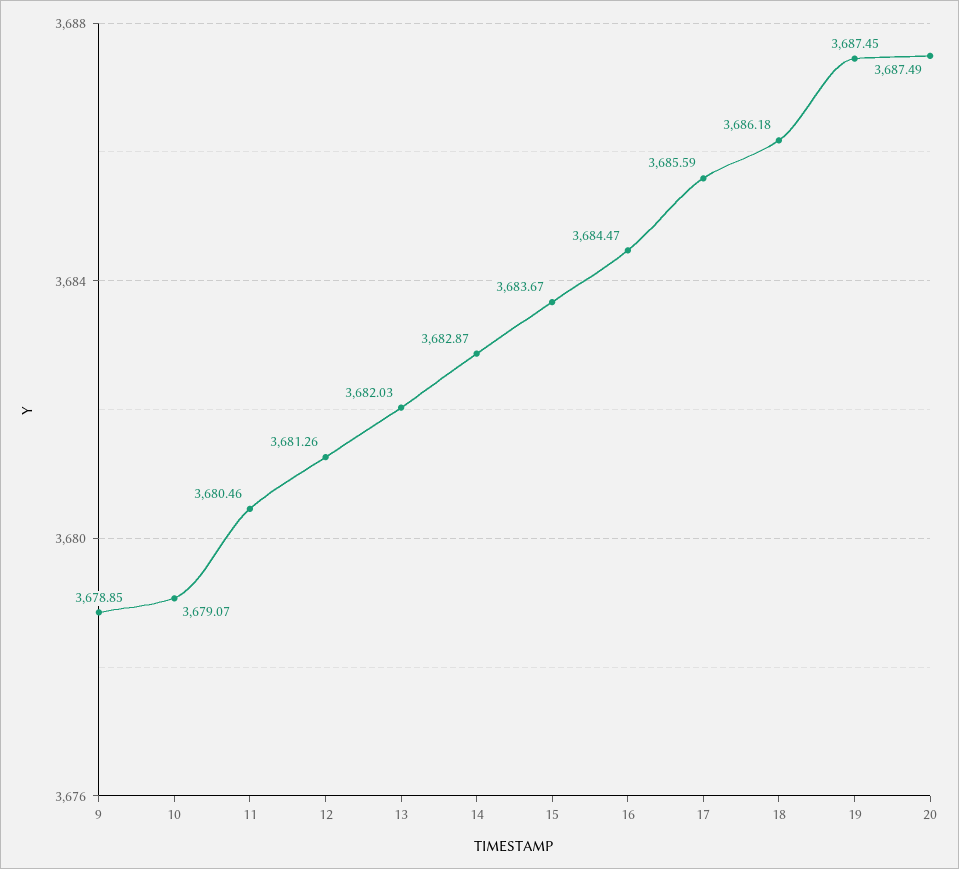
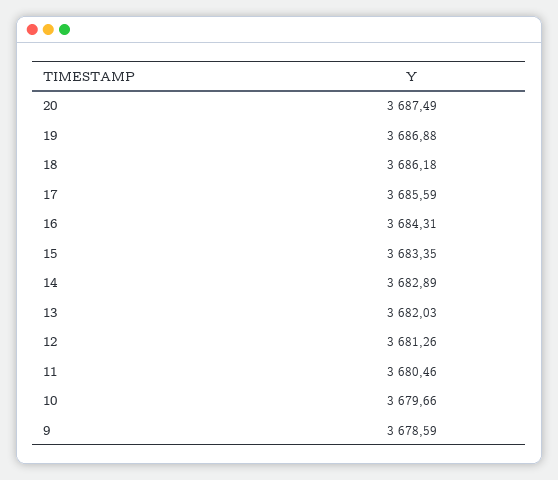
  {
-   "9": 3678.85,
+   "9": 3678.59,
-   "10": 3679.07,
+   "10": 3679.66,
    "11": 3680.46,
    "12": 3681.26,
    "13": 3682.03,
-   "14": 3682.87,
+   "14": 3682.89,
-   "15": 3683.67,
+   "15": 3683.35,
-   "16": 3684.47,
+   "16": 3684.31,
    "17": 3685.59,
    "18": 3686.18,
-   "19": 3687.45,
+   "19": 3686.88,
    "20": 3687.49
  }

